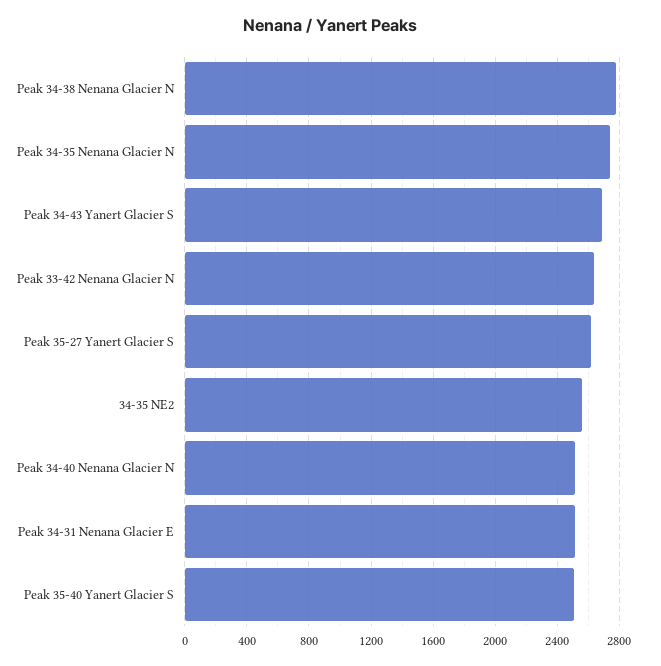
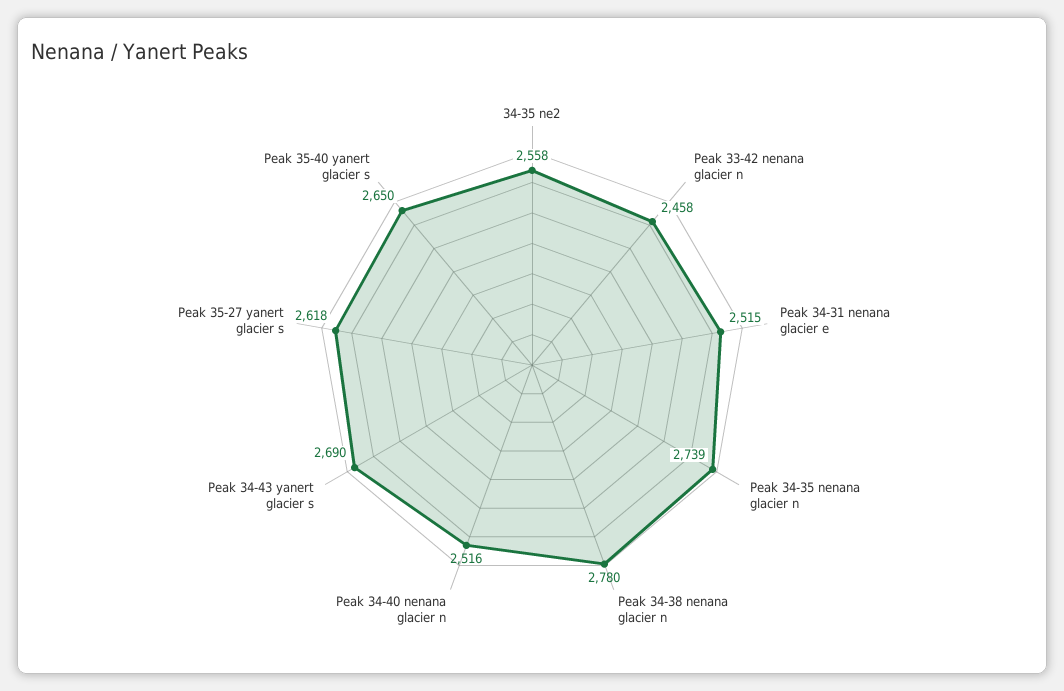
  {
    "Peak 34-38 Nenana Glacier N": 2780,
    "Peak 34-35 Nenana Glacier N": 2739,
    "Peak 34-43 Yanert Glacier S": 2690,
-   "Peak 33-42 Nenana Glacier N": 2650,
+   "Peak 33-42 Nenana Glacier N": 2458,
    "Peak 35-27 Yanert Glacier S": 2618,
    "34-35 NE2": 2558,
    "Peak 34-40 Nenana Glacier N": 2516,
    "Peak 34-31 Nenana Glacier E": 2515,
-   "Peak 35-40 Yanert Glacier S": 2500
+   "Peak 35-40 Yanert Glacier S": 2650
  }

